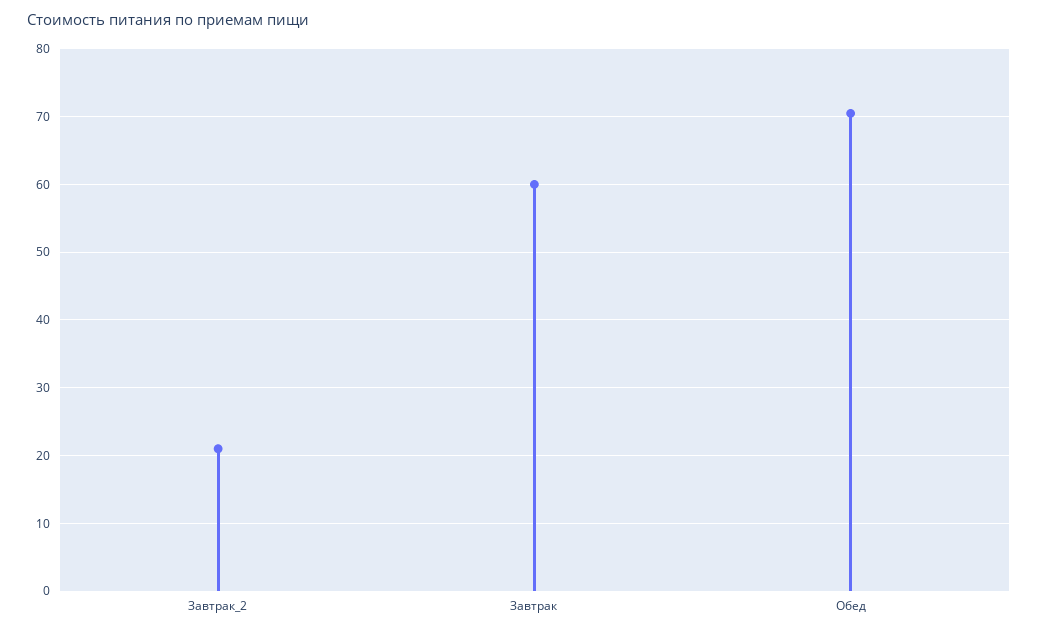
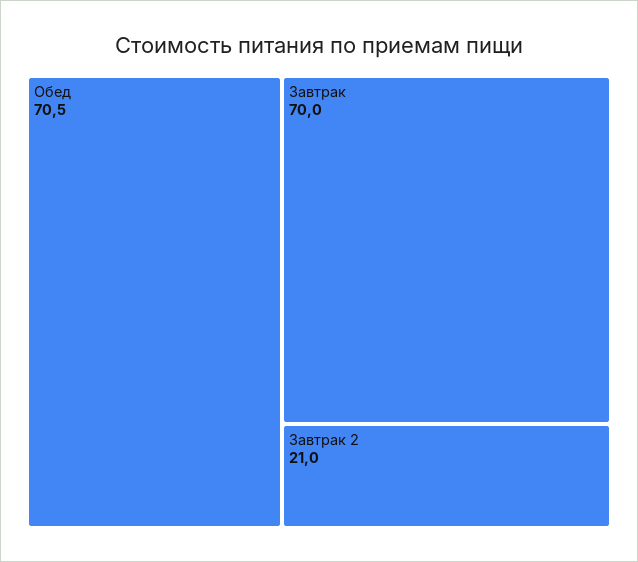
  {
    "Завтрак_2": 21,
-   "Завтрак": 60,
+   "Завтрак": 70,
    "Обед": 70.5
  }

